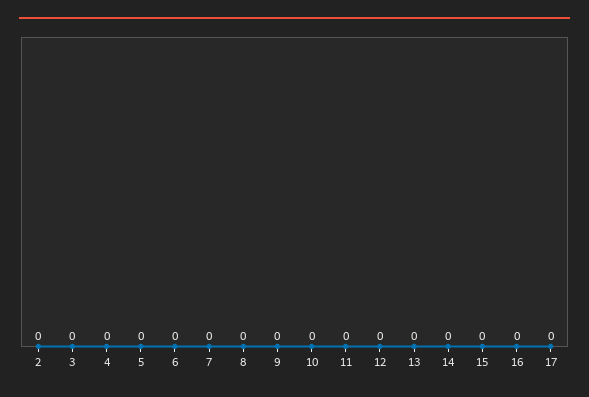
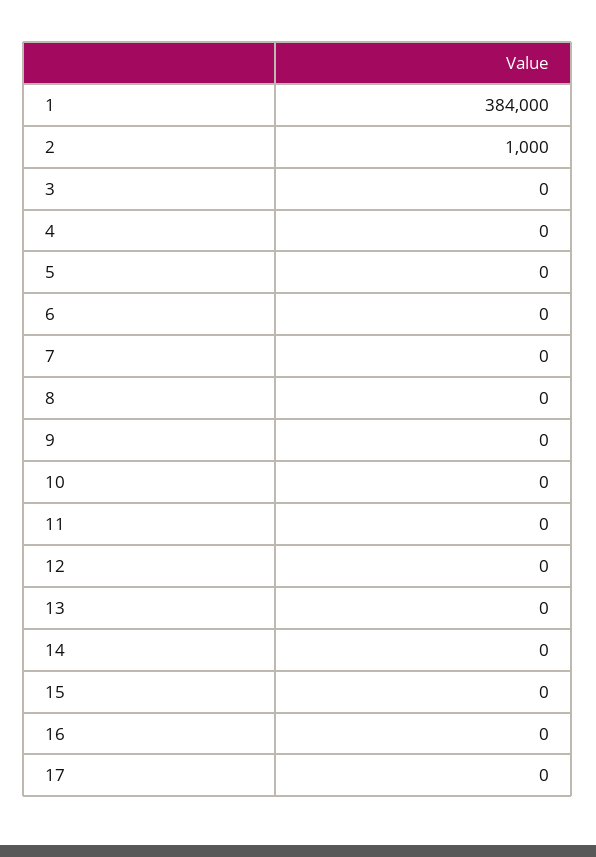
  {
-   "2": 0,
+   "2": 1000,
    "3": 0,
    "4": 0,
    "5": 0,
    "6": 0,
    "7": 0,
    "8": 0,
    "9": 0,
    "10": 0,
    "11": 0,
    "12": 0,
    "13": 0,
    "14": 0,
    "15": 0,
    "16": 0,
-   "17": 0
+   "17": 0,
+   "1": 384000
  }

